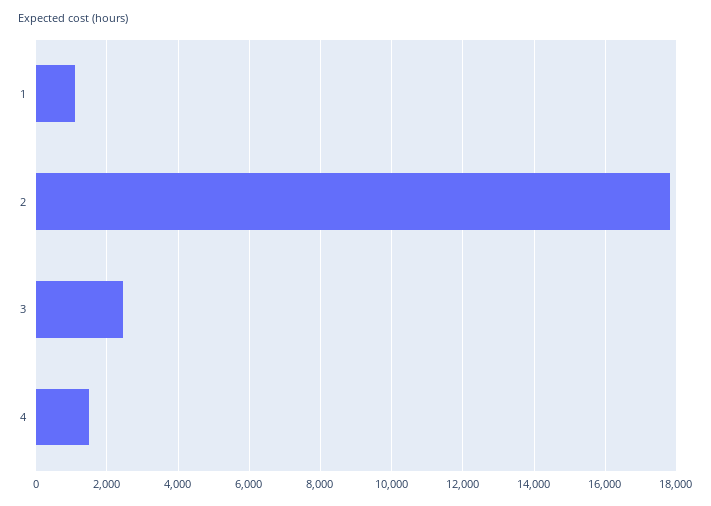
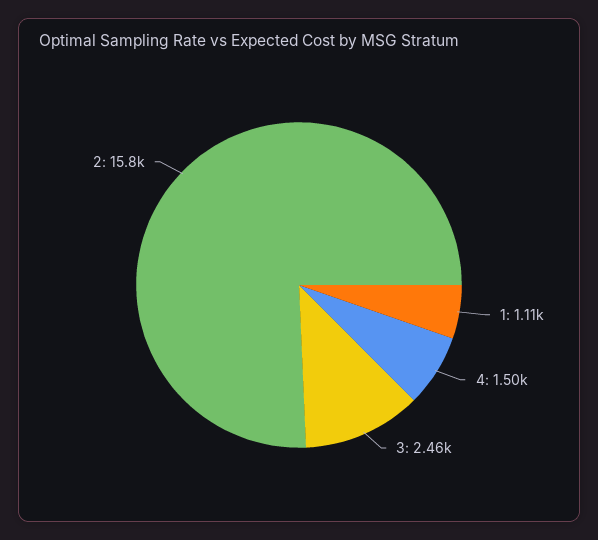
  {
    "1": 1110,
-   "2": 17800,
+   "2": 15800,
    "3": 2460,
    "4": 1500
  }

